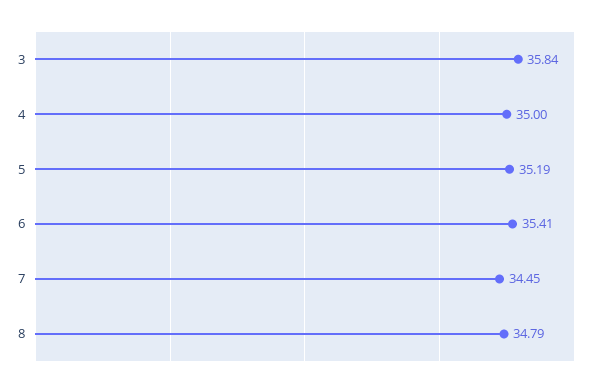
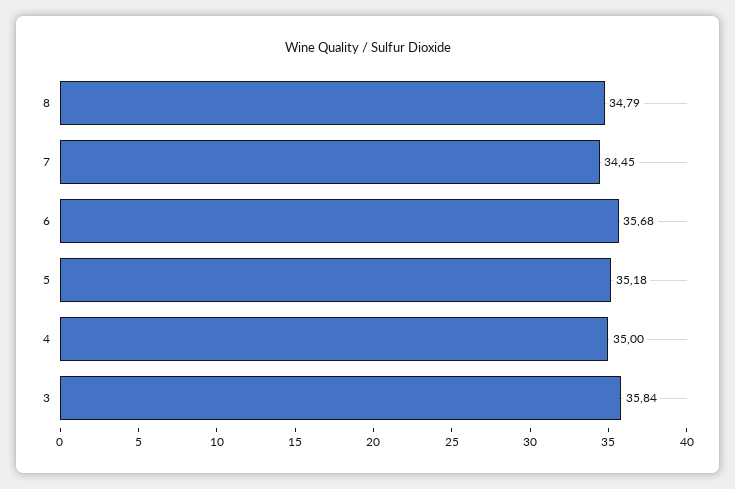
  {
    "3": 35.84,
    "4": 35,
-   "5": 35.19,
+   "5": 35.18,
-   "6": 35.41,
+   "6": 35.68,
    "7": 34.45,
    "8": 34.79
  }

